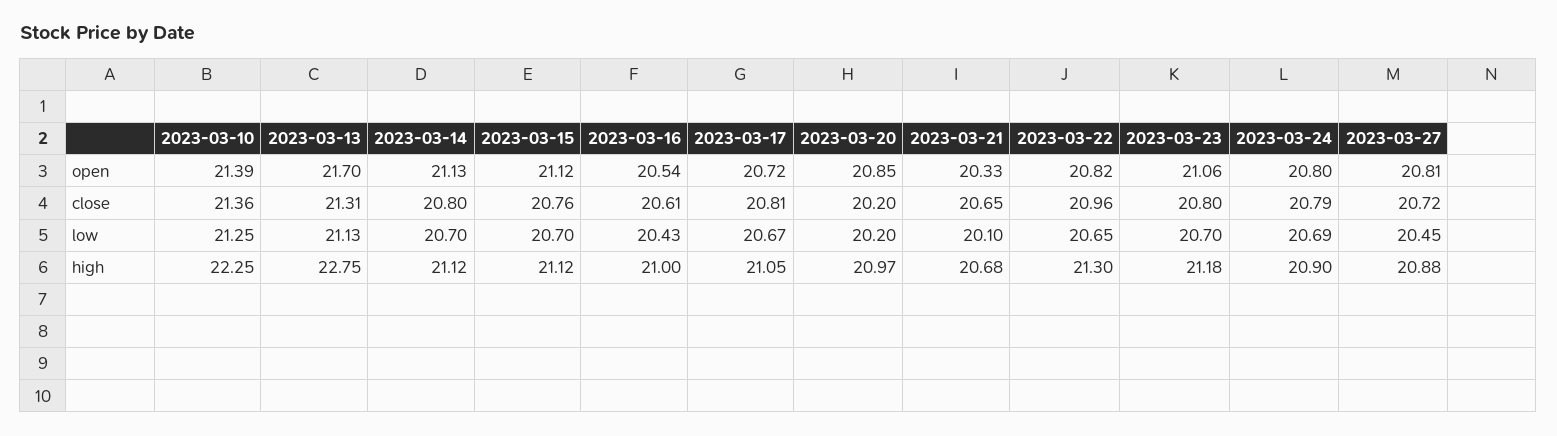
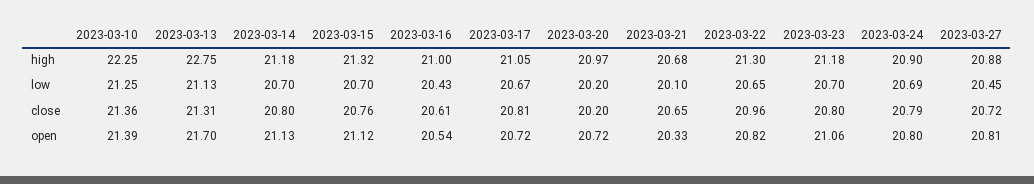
  {
    "2023-03-10": {
      "open": 21.39,
      "close": 21.36,
      "low": 21.25,
      "high": 22.25
    },
    "2023-03-13": {
      "open": 21.7,
      "close": 21.31,
      "low": 21.13,
      "high": 22.75
    },
    "2023-03-14": {
      "open": 21.13,
      "close": 20.8,
      "low": 20.7,
-     "high": 21.12
+     "high": 21.18
    },
    "2023-03-15": {
      "open": 21.12,
      "close": 20.76,
      "low": 20.7,
-     "high": 21.12
+     "high": 21.32
    },
    "2023-03-16": {
      "open": 20.54,
      "close": 20.61,
      "low": 20.43,
      "high": 21
    },
    "2023-03-17": {
      "open": 20.72,
      "close": 20.81,
      "low": 20.67,
      "high": 21.05
    },
    "2023-03-20": {
-     "open": 20.85,
+     "open": 20.72,
      "close": 20.2,
      "low": 20.2,
      "high": 20.97
    },
    "2023-03-21": {
      "open": 20.33,
      "close": 20.65,
      "low": 20.1,
      "high": 20.68
    },
    "2023-03-22": {
      "open": 20.82,
      "close": 20.96,
      "low": 20.65,
      "high": 21.3
    },
    "2023-03-23": {
      "open": 21.06,
      "close": 20.8,
      "low": 20.7,
      "high": 21.18
    },
    "2023-03-24": {
      "open": 20.8,
      "close": 20.79,
      "low": 20.69,
      "high": 20.9
    },
    "2023-03-27": {
      "open": 20.81,
      "close": 20.72,
      "low": 20.45,
      "high": 20.88
    }
  }

